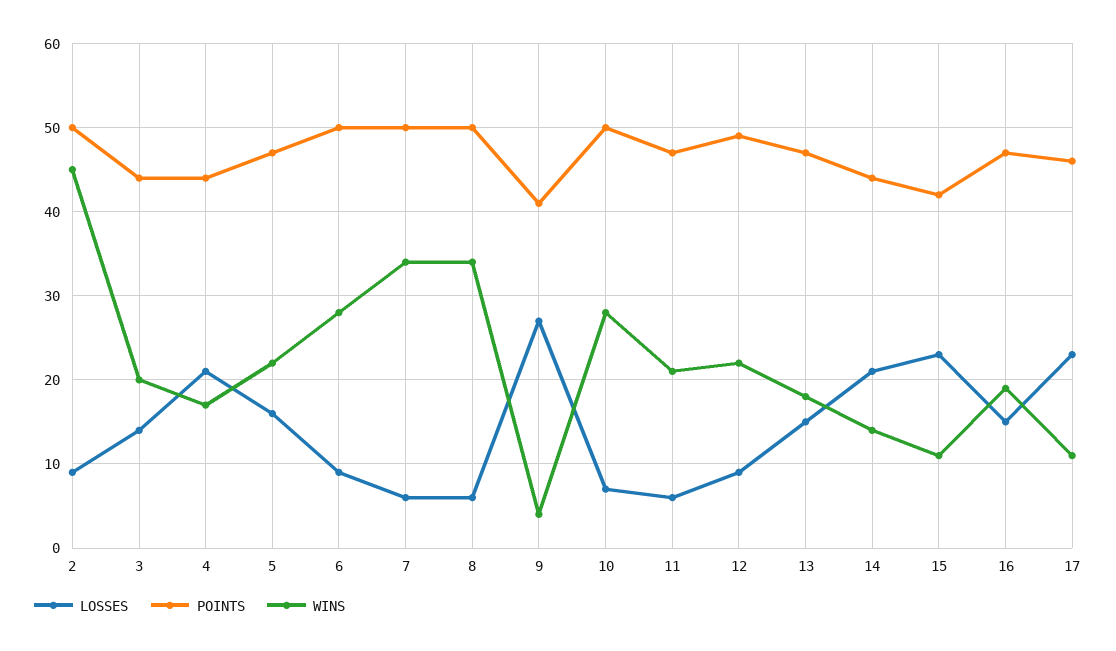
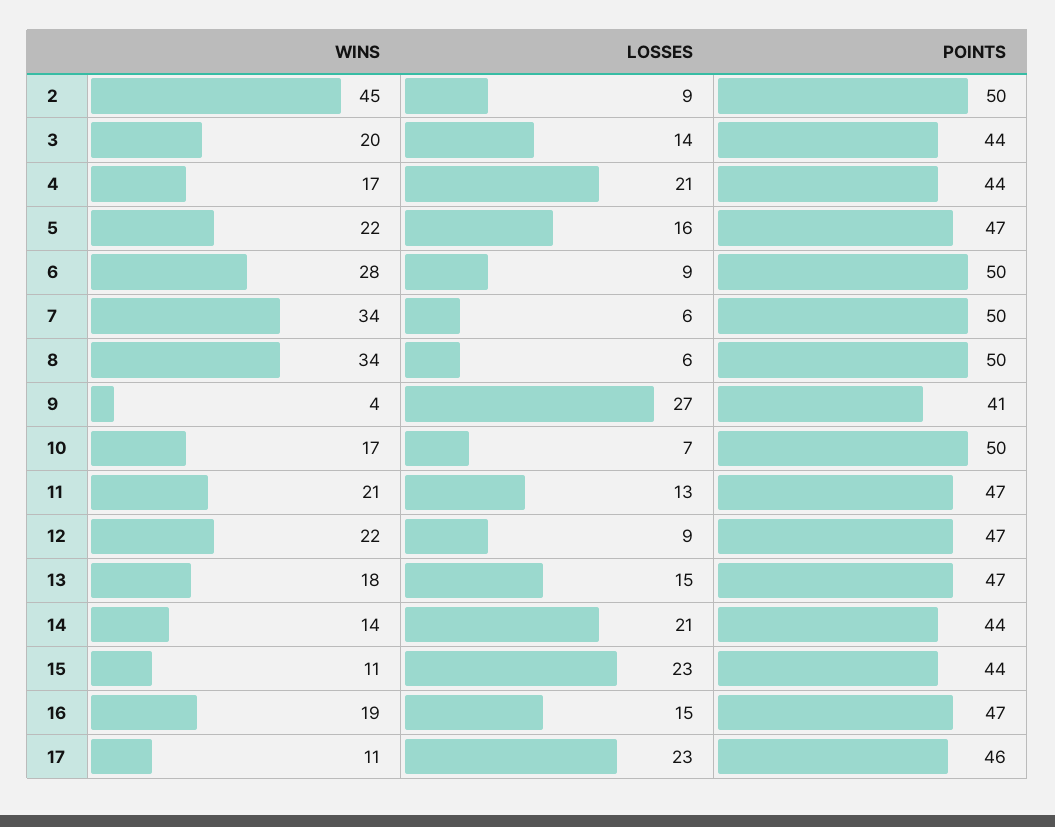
  {
    "LOSSES": {
      "2": 9,
      "3": 14,
      "4": 21,
      "5": 16,
      "6": 9,
      "7": 6,
      "8": 6,
      "9": 27,
      "10": 7,
-     "11": 6,
+     "11": 13,
      "12": 9,
      "13": 15,
      "14": 21,
      "15": 23,
      "16": 15,
      "17": 23
    },
    "POINTS": {
      "2": 50,
      "3": 44,
      "4": 44,
      "5": 47,
      "6": 50,
      "7": 50,
      "8": 50,
      "9": 41,
      "10": 50,
      "11": 47,
-     "12": 49,
+     "12": 47,
      "13": 47,
      "14": 44,
-     "15": 42,
+     "15": 44,
      "16": 47,
      "17": 46
    },
    "WINS": {
      "2": 45,
      "3": 20,
      "4": 17,
      "5": 22,
      "6": 28,
      "7": 34,
      "8": 34,
      "9": 4,
-     "10": 28,
+     "10": 17,
      "11": 21,
      "12": 22,
      "13": 18,
      "14": 14,
      "15": 11,
      "16": 19,
      "17": 11
    }
  }

